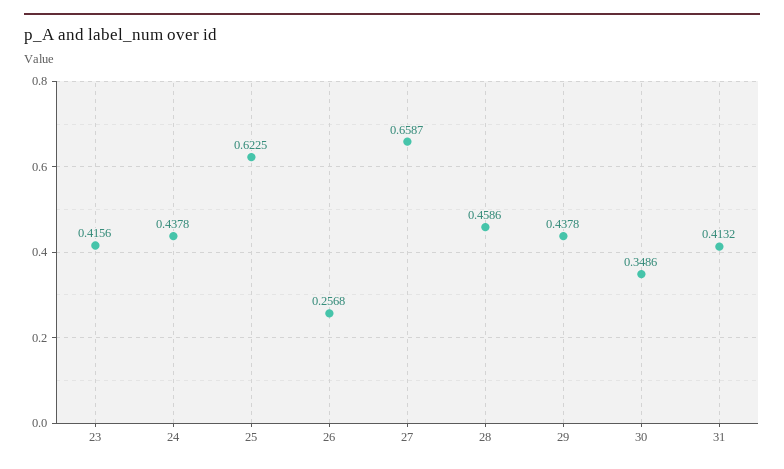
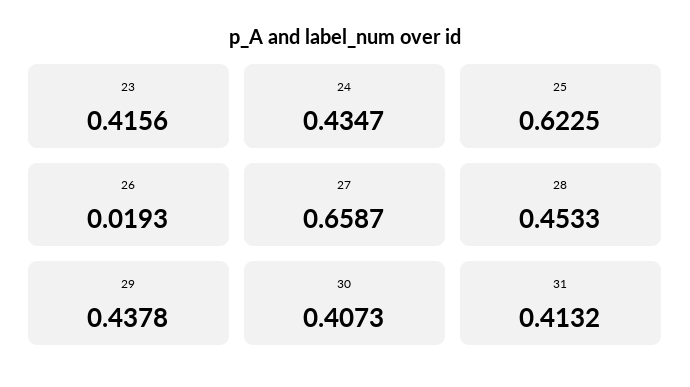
  {
    "23": 0.4156,
-   "24": 0.4378,
+   "24": 0.4347,
    "25": 0.6225,
-   "26": 0.2568,
+   "26": 0.0193,
    "27": 0.6587,
-   "28": 0.4586,
+   "28": 0.4533,
    "29": 0.4378,
-   "30": 0.3486,
+   "30": 0.4073,
    "31": 0.4132
  }

